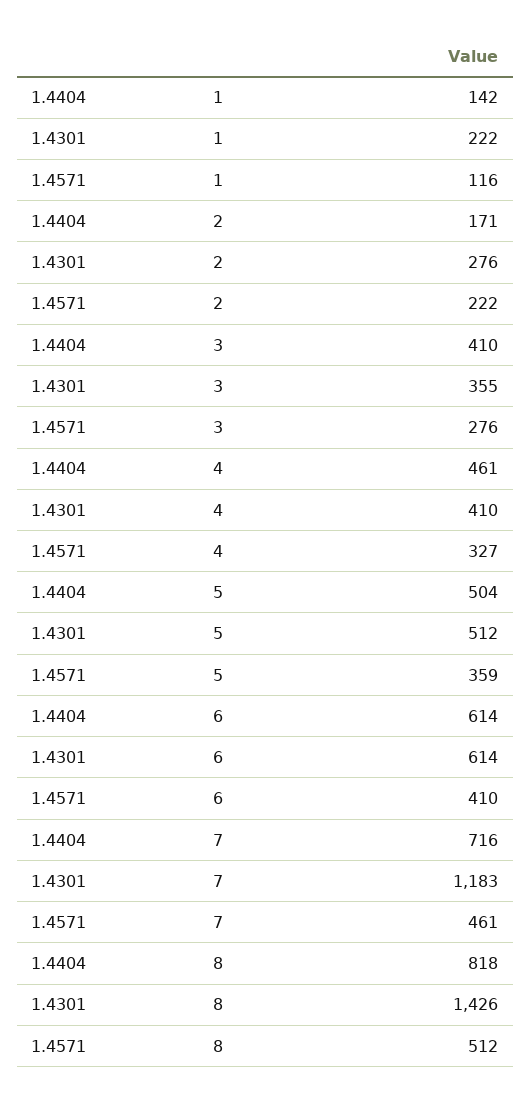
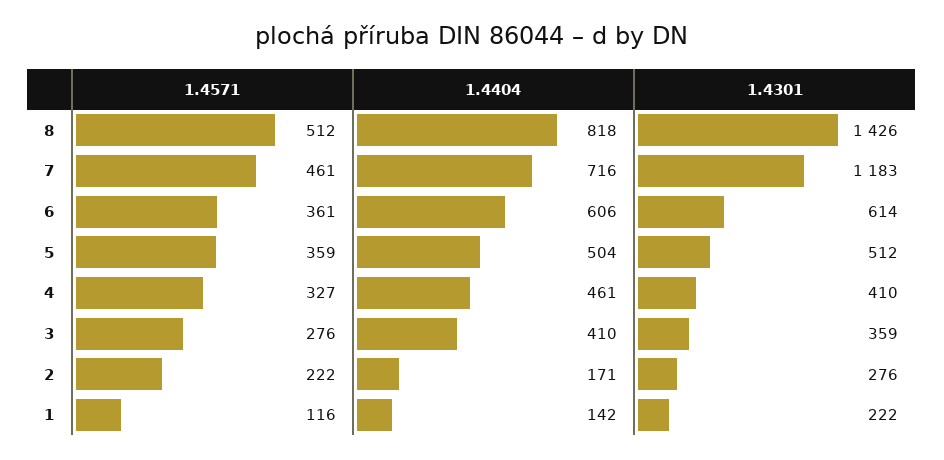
  {
    "1.4404": {
      "1": 142,
      "2": 171,
      "3": 410,
      "4": 461,
      "5": 504,
-     "6": 614,
+     "6": 606,
      "7": 716,
      "8": 818
    },
    "1.4301": {
      "1": 222,
      "2": 276,
-     "3": 355,
+     "3": 359,
      "4": 410,
      "5": 512,
      "6": 614,
      "7": 1183,
      "8": 1426
    },
    "1.4571": {
      "1": 116,
      "2": 222,
      "3": 276,
      "4": 327,
      "5": 359,
-     "6": 410,
+     "6": 361,
      "7": 461,
      "8": 512
    }
  }

